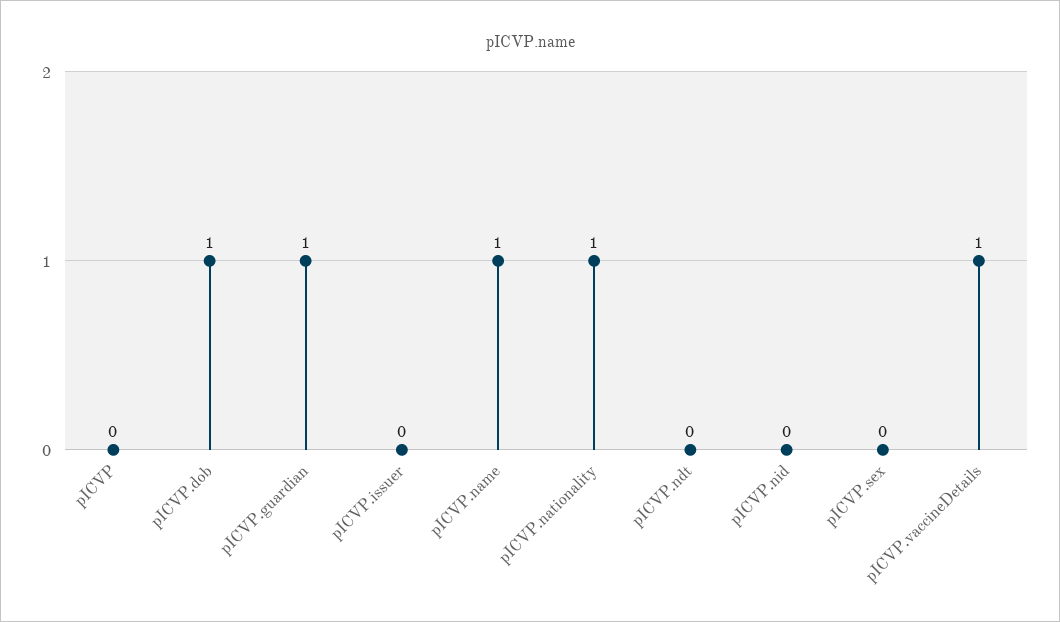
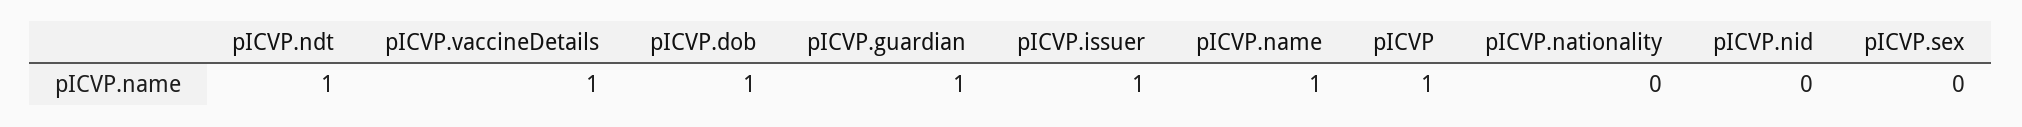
  {
-   "pICVP": 0,
+   "pICVP": 1,
    "pICVP.dob": 1,
    "pICVP.guardian": 1,
-   "pICVP.issuer": 0,
+   "pICVP.issuer": 1,
    "pICVP.name": 1,
-   "pICVP.nationality": 1,
+   "pICVP.nationality": 0,
-   "pICVP.ndt": 0,
+   "pICVP.ndt": 1,
    "pICVP.nid": 0,
    "pICVP.sex": 0,
    "pICVP.vaccineDetails": 1
  }

